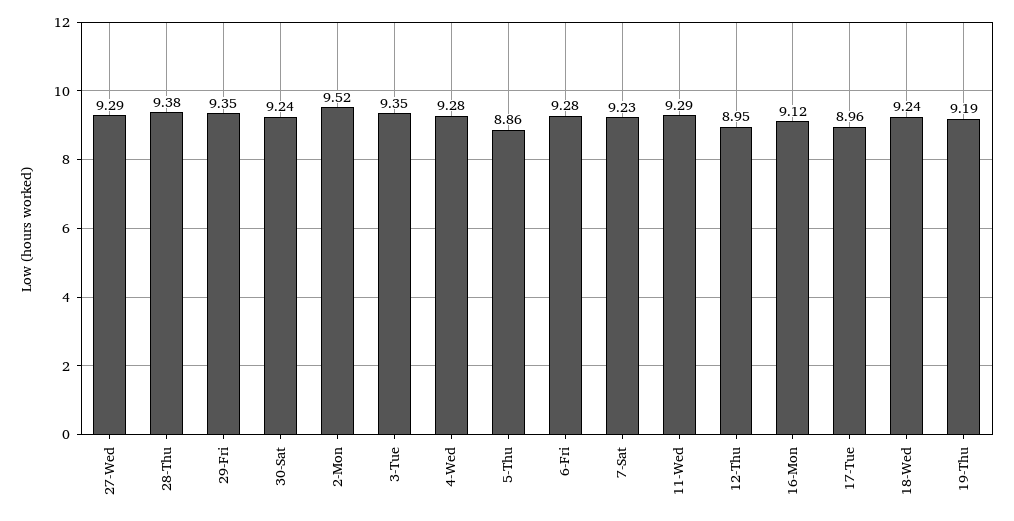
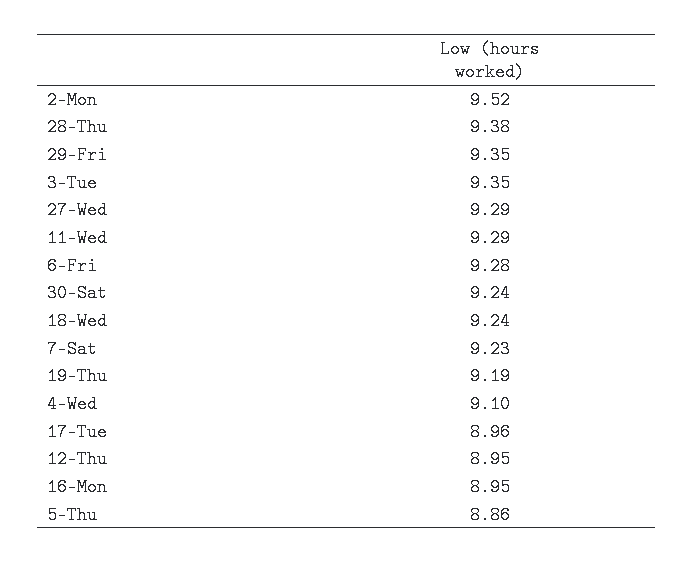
  {
    "27-Wed": 9.29,
    "28-Thu": 9.38,
    "29-Fri": 9.35,
    "30-Sat": 9.24,
    "2-Mon": 9.52,
    "3-Tue": 9.35,
-   "4-Wed": 9.28,
+   "4-Wed": 9.1,
    "5-Thu": 8.86,
    "6-Fri": 9.28,
    "7-Sat": 9.23,
    "11-Wed": 9.29,
    "12-Thu": 8.95,
-   "16-Mon": 9.12,
+   "16-Mon": 8.95,
    "17-Tue": 8.96,
    "18-Wed": 9.24,
    "19-Thu": 9.19
  }

